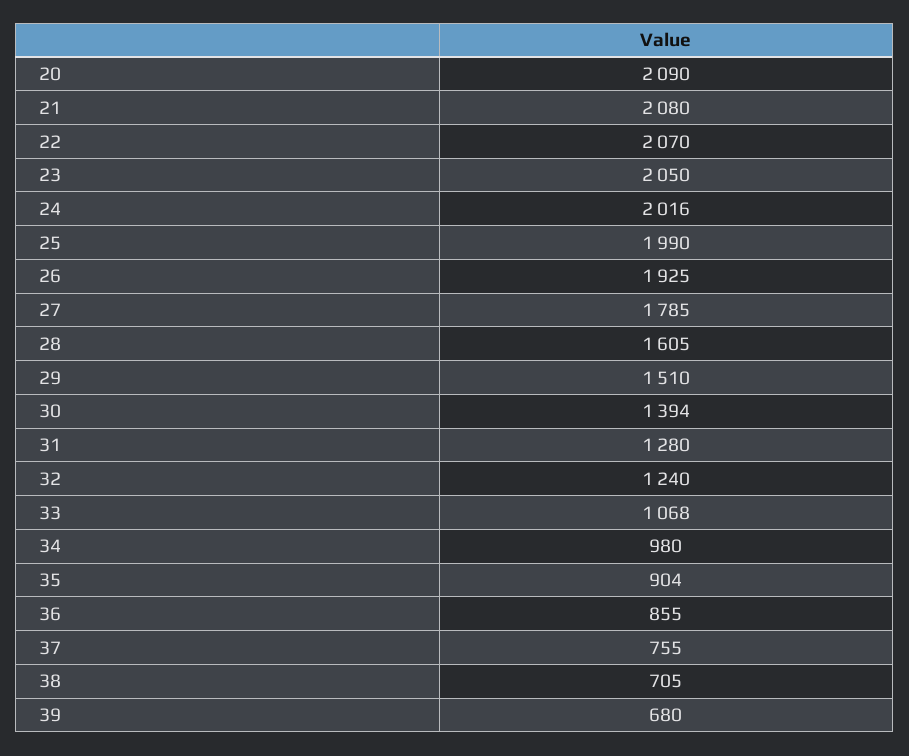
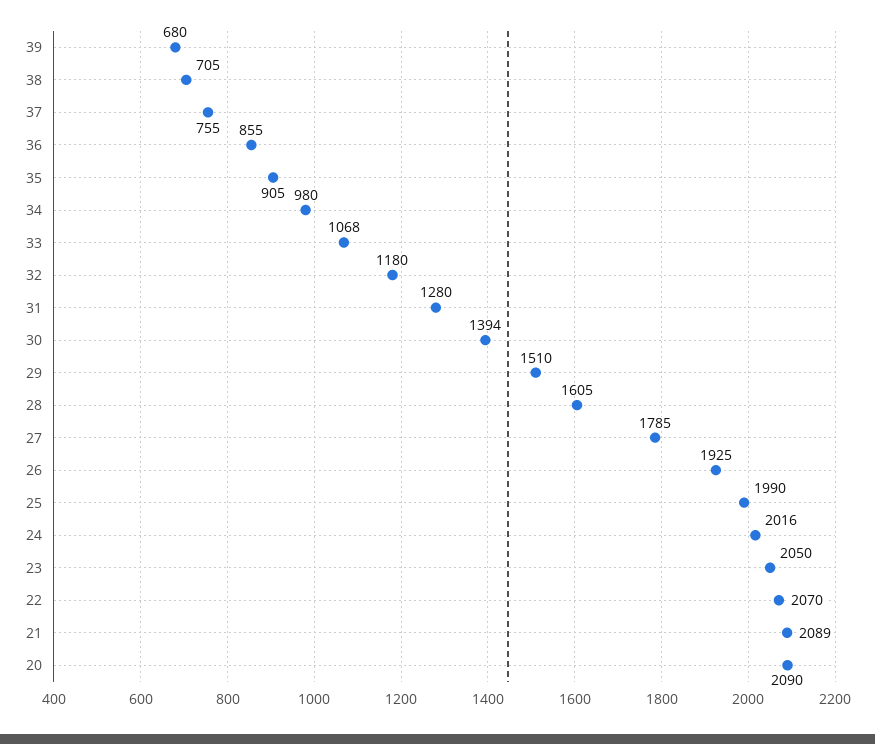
  {
    "20": 2090,
-   "21": 2080,
+   "21": 2089,
    "22": 2070,
    "23": 2050,
    "24": 2016,
    "25": 1990,
    "26": 1925,
    "27": 1785,
    "28": 1605,
    "29": 1510,
    "30": 1394,
    "31": 1280,
-   "32": 1240,
+   "32": 1180,
    "33": 1068,
    "34": 980,
-   "35": 904,
+   "35": 905,
    "36": 855,
    "37": 755,
    "38": 705,
    "39": 680
  }

